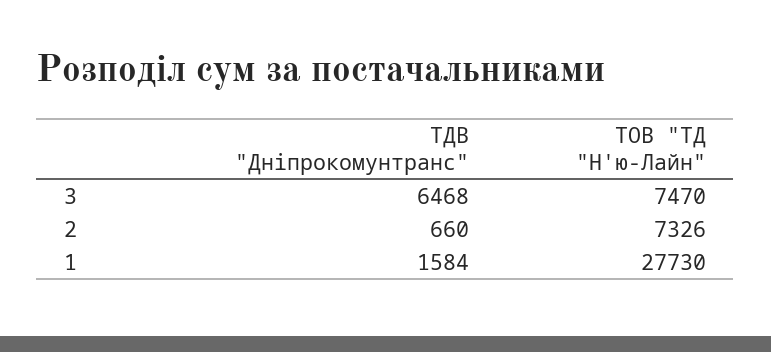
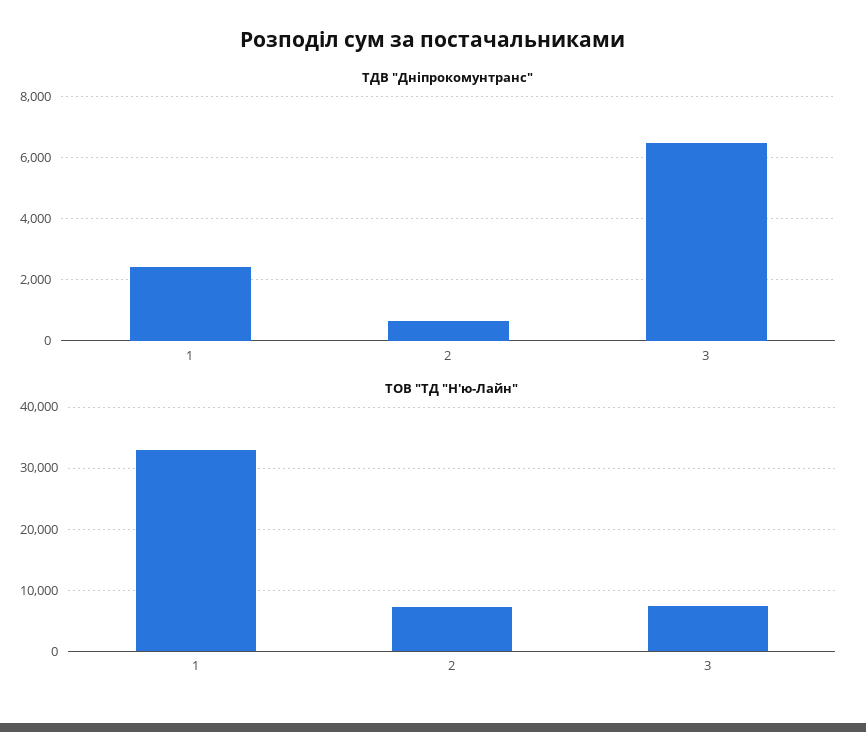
  {
    "ТДВ \"Дніпрокомунтранс\"": {
      "3": 6468,
      "2": 660,
-     "1": 1584
+     "1": 2400
    },
    "ТОВ \"ТД \"Н'ю-Лайн\"": {
      "3": 7470,
      "2": 7326,
-     "1": 27730
+     "1": 33000
    }
  }

